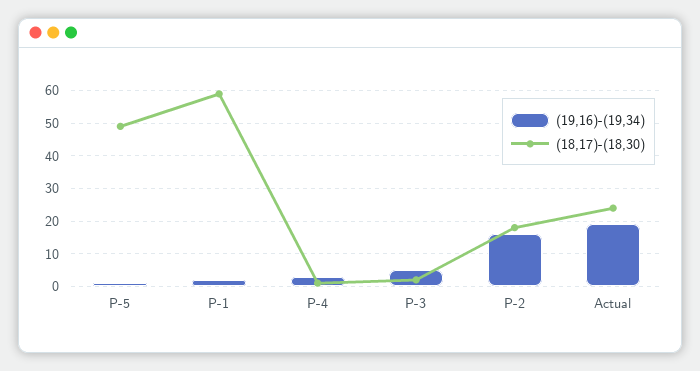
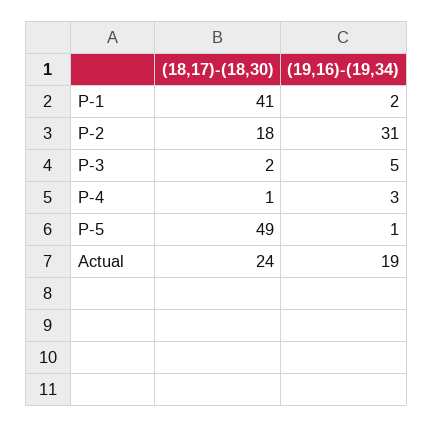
  {
    "(19,16)-(19,34)": {
      "P-5": 1,
      "P-1": 2,
      "P-4": 3,
      "P-3": 5,
-     "P-2": 15,
+     "P-2": 31,
      "Actual": 19
    },
    "(18,17)-(18,30)": {
      "P-5": 49,
-     "P-1": 60,
+     "P-1": 41,
      "P-4": 1,
      "P-3": 2,
      "P-2": 18,
      "Actual": 24
    }
  }

